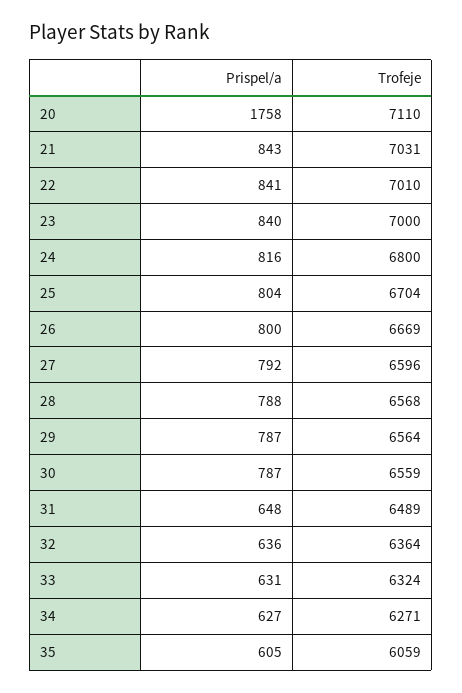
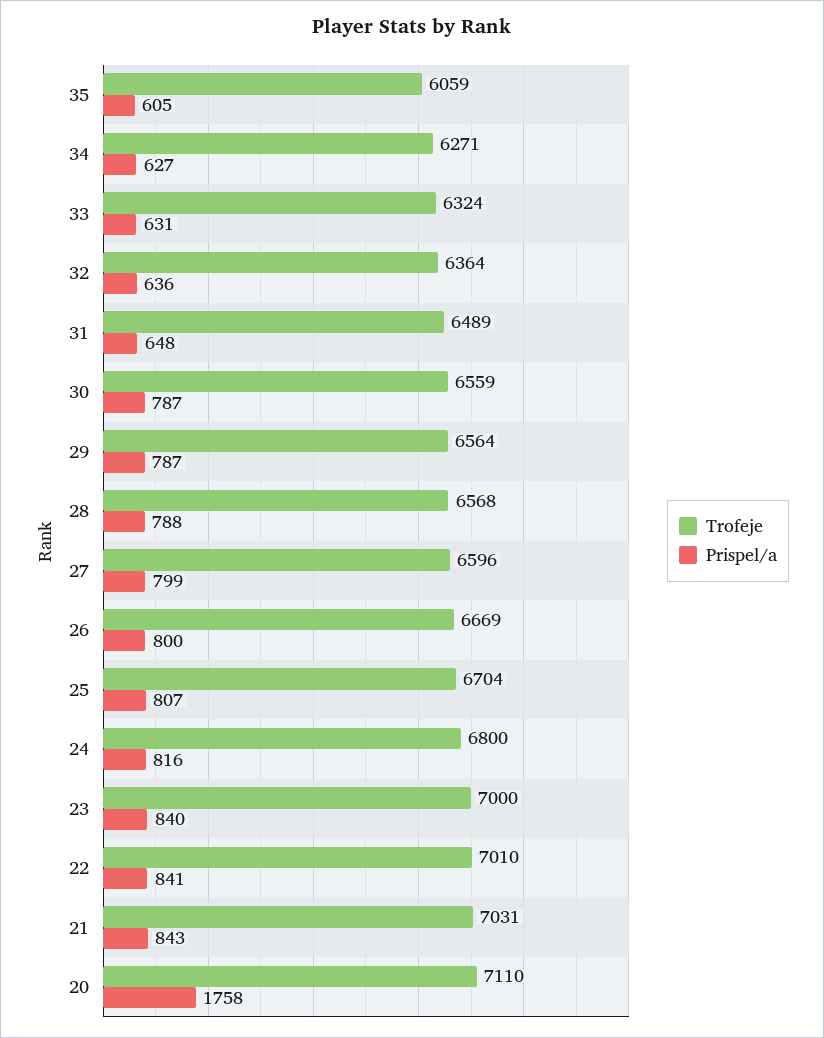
  {
    "Prispel/a": {
      "20": 1758,
      "21": 843,
      "22": 841,
      "23": 840,
      "24": 816,
-     "25": 804,
+     "25": 807,
      "26": 800,
-     "27": 792,
+     "27": 799,
      "28": 788,
      "29": 787,
      "30": 787,
      "31": 648,
      "32": 636,
      "33": 631,
      "34": 627,
      "35": 605
    },
    "Trofeje": {
      "20": 7110,
      "21": 7031,
      "22": 7010,
      "23": 7000,
      "24": 6800,
      "25": 6704,
      "26": 6669,
      "27": 6596,
      "28": 6568,
      "29": 6564,
      "30": 6559,
      "31": 6489,
      "32": 6364,
      "33": 6324,
      "34": 6271,
      "35": 6059
    }
  }

